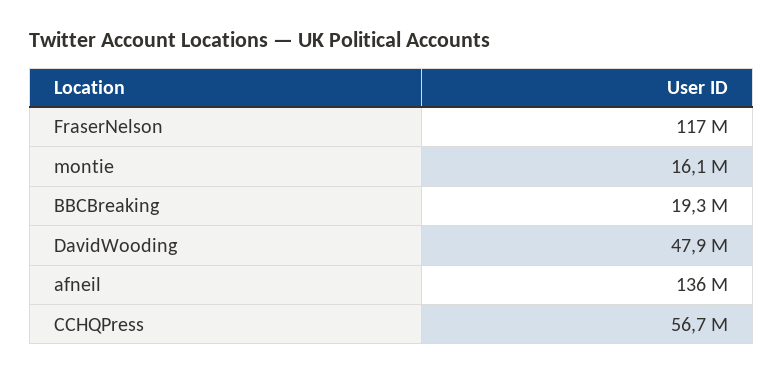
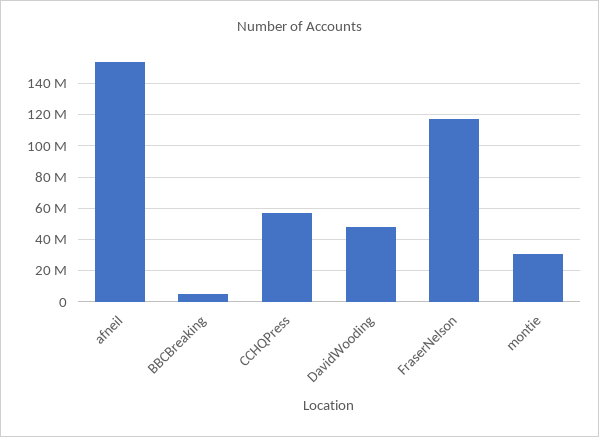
  {
    "FraserNelson": 117000000,
-   "montie": 16100000,
+   "montie": 30000000,
-   "BBCBreaking": 19300000,
+   "BBCBreaking": 5000000,
    "DavidWooding": 47900000,
-   "afneil": 136000000,
+   "afneil": 155000000,
    "CCHQPress": 56700000
  }

